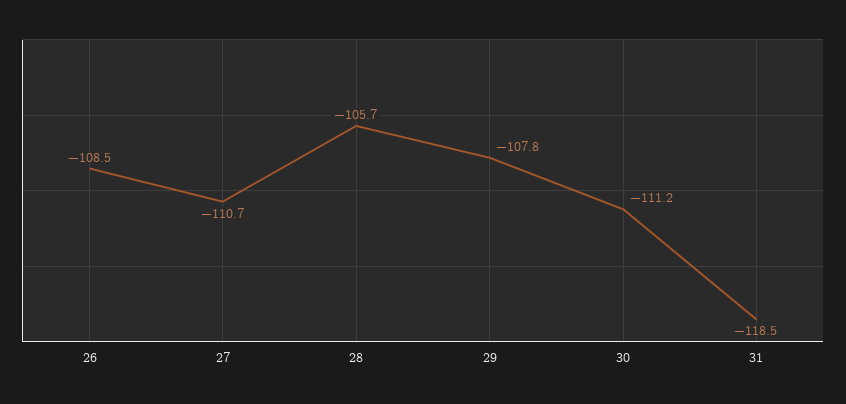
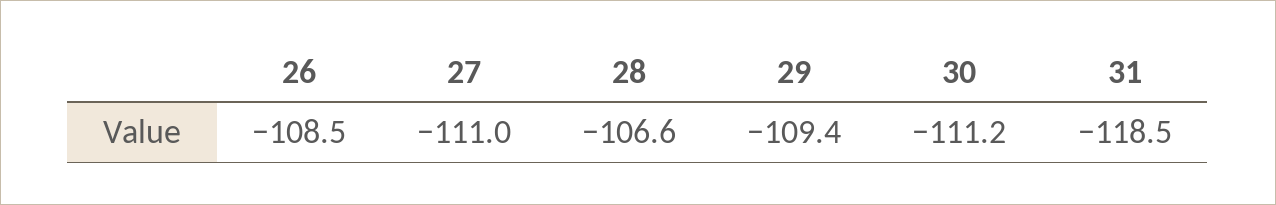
  {
    "26": -108.5,
-   "27": -110.7,
+   "27": -111,
-   "28": -105.7,
+   "28": -106.6,
-   "29": -107.8,
+   "29": -109.4,
    "30": -111.2,
    "31": -118.5
  }

